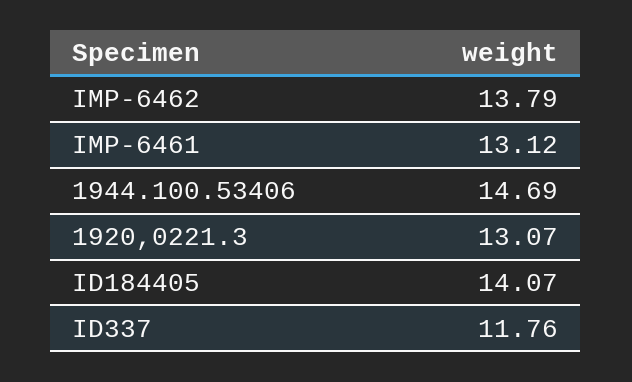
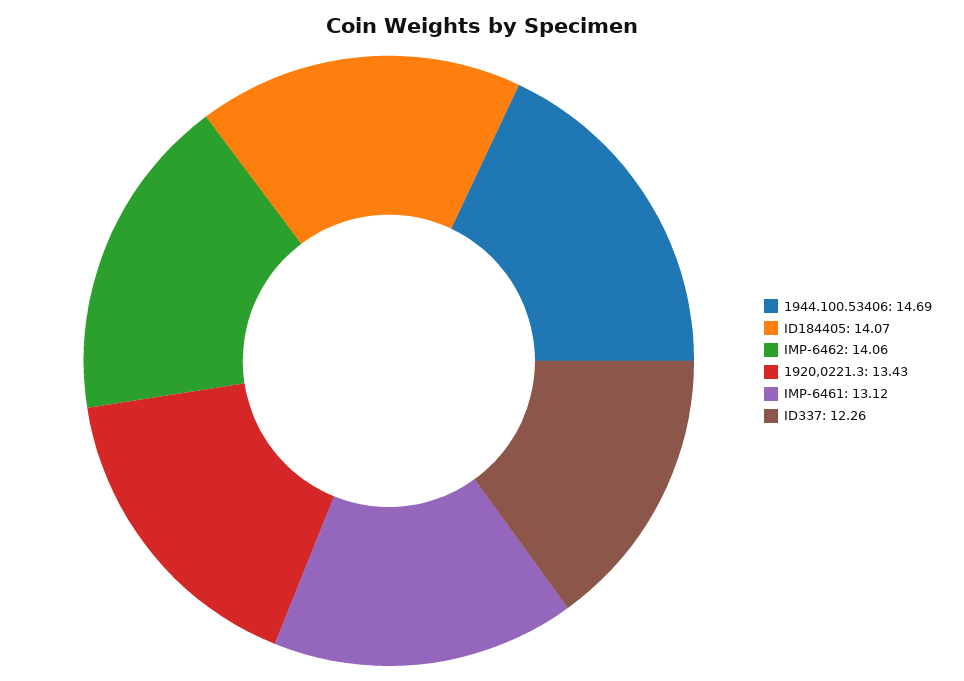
  {
-   "IMP-6462": 13.79,
+   "IMP-6462": 14.06,
    "IMP-6461": 13.12,
    "1944.100.53406": 14.69,
-   "1920,0221.3": 13.07,
+   "1920,0221.3": 13.43,
    "ID184405": 14.07,
-   "ID337": 11.76
+   "ID337": 12.26
  }

